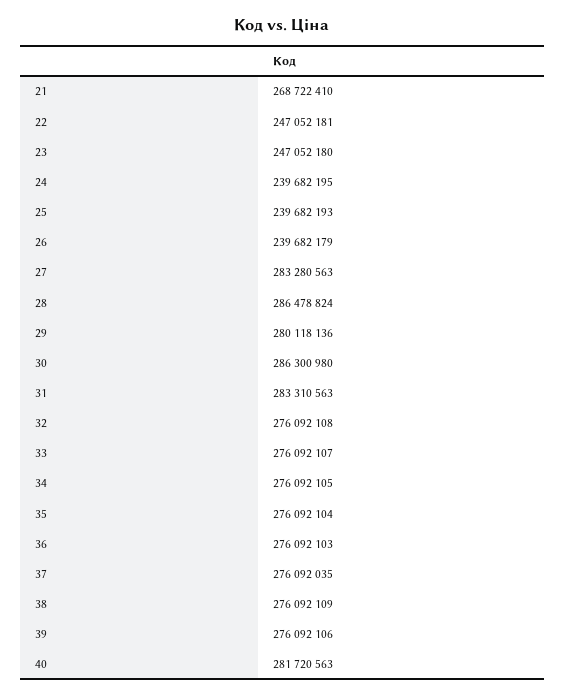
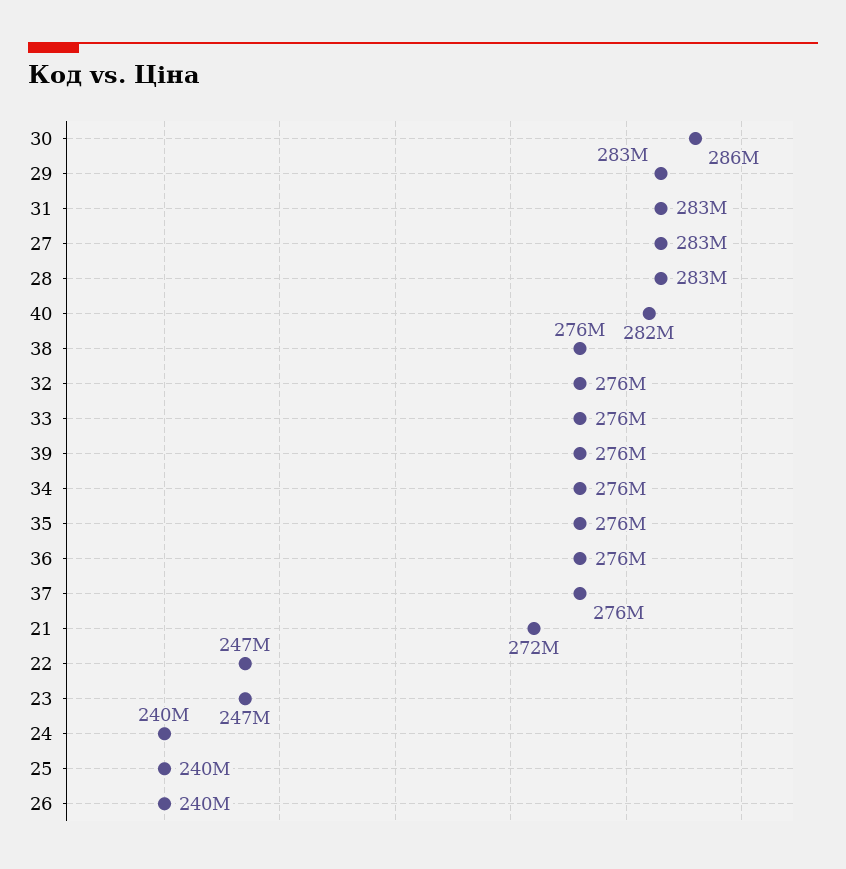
  {
-   "21": 268722410,
+   "21": 272000000,
    "22": 247052181,
    "23": 247052180,
    "24": 239682195,
    "25": 239682193,
    "26": 239682179,
    "27": 283280563,
-   "28": 286478824,
+   "28": 283000000,
-   "29": 280118136,
+   "29": 283000000,
    "30": 286300980,
    "31": 283310563,
    "32": 276092108,
    "33": 276092107,
    "34": 276092105,
    "35": 276092104,
    "36": 276092103,
    "37": 276092035,
    "38": 276092109,
    "39": 276092106,
    "40": 281720563
  }

